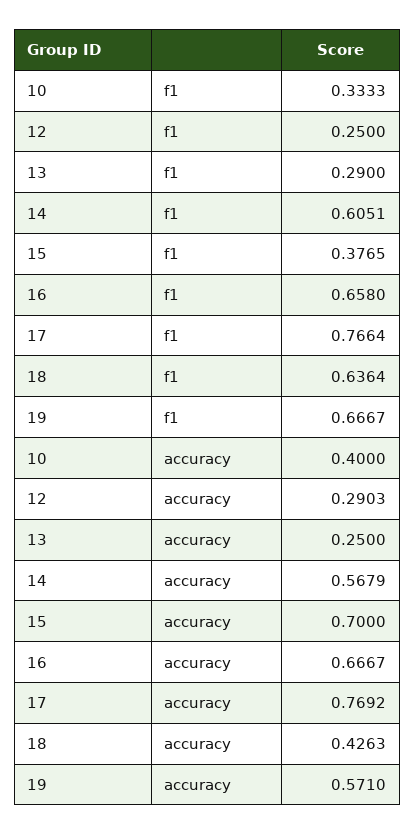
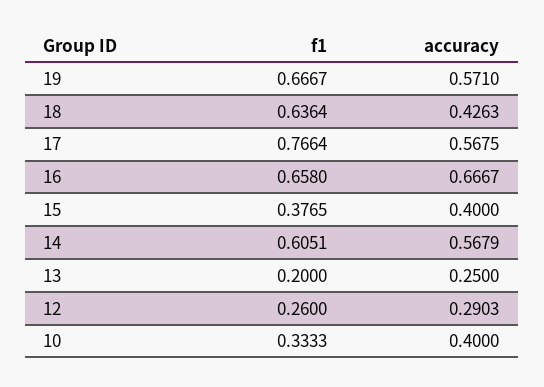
  {
    "10": {
      "f1": 0.3333,
      "accuracy": 0.4
    },
    "12": {
-     "f1": 0.25,
+     "f1": 0.26,
      "accuracy": 0.2903
    },
    "13": {
-     "f1": 0.29,
+     "f1": 0.2,
      "accuracy": 0.25
    },
    "14": {
      "f1": 0.6051,
      "accuracy": 0.5679
    },
    "15": {
      "f1": 0.3765,
-     "accuracy": 0.7
+     "accuracy": 0.4
    },
    "16": {
      "f1": 0.658,
      "accuracy": 0.6667
    },
    "17": {
      "f1": 0.7664,
-     "accuracy": 0.7692
+     "accuracy": 0.5675
    },
    "18": {
      "f1": 0.6364,
      "accuracy": 0.4263
    },
    "19": {
      "f1": 0.6667,
      "accuracy": 0.571
    }
  }

